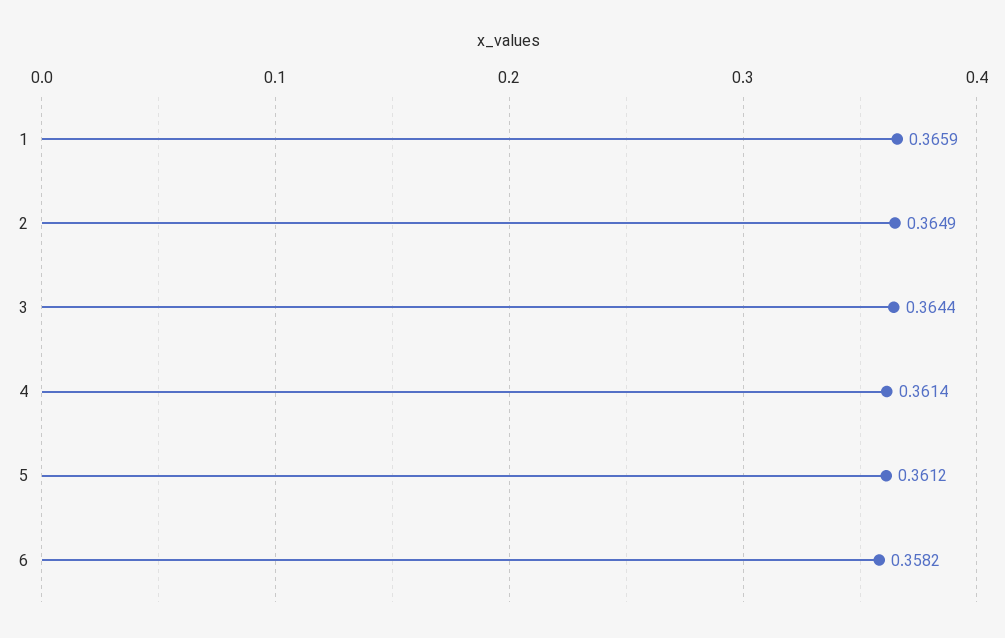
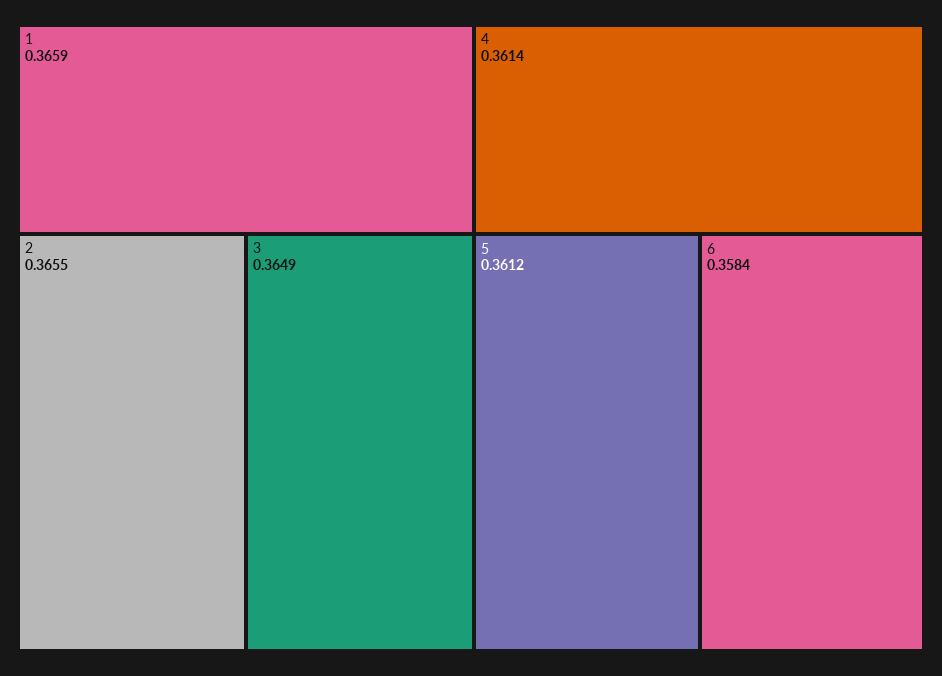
  {
    "1": 0.3659,
-   "2": 0.3649,
+   "2": 0.3655,
-   "3": 0.3644,
+   "3": 0.3649,
    "4": 0.3614,
    "5": 0.3612,
-   "6": 0.3582
+   "6": 0.3584
  }

